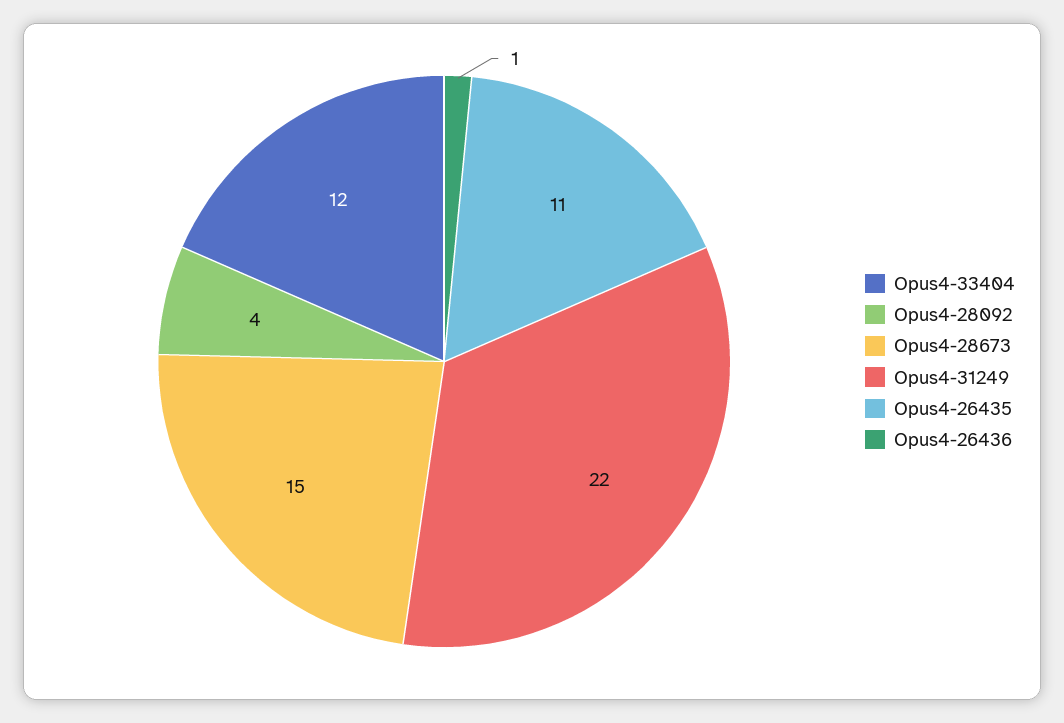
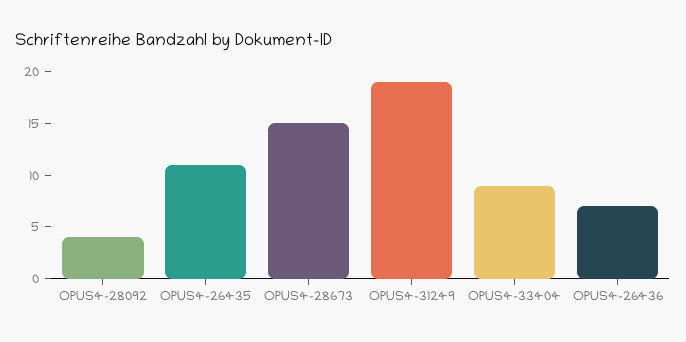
  {
-   "Opus4-33404": 12,
+   "Opus4-33404": 9,
    "Opus4-28092": 4,
    "Opus4-28673": 15,
-   "Opus4-31249": 22,
+   "Opus4-31249": 19,
    "Opus4-26435": 11,
-   "Opus4-26436": 1
+   "Opus4-26436": 7
  }

